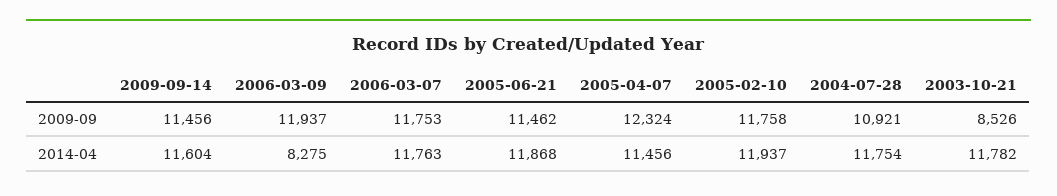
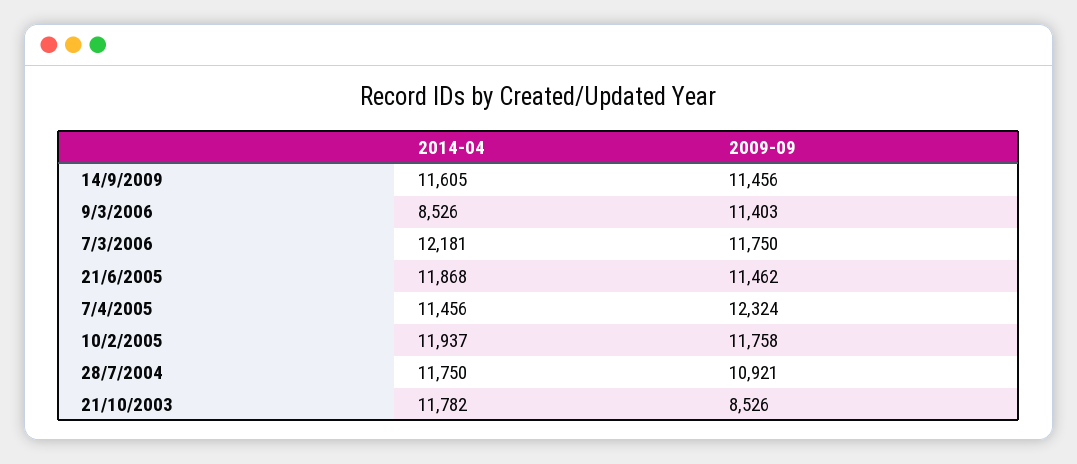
  {
    "2009-09-14": {
      "2009-09": 11456,
-     "2014-04": 11604
+     "2014-04": 11605
    },
    "2006-03-09": {
-     "2009-09": 11937,
+     "2009-09": 11403,
-     "2014-04": 8275
+     "2014-04": 8526
    },
    "2006-03-07": {
-     "2009-09": 11753,
+     "2009-09": 11750,
-     "2014-04": 11763
+     "2014-04": 12181
    },
    "2005-06-21": {
      "2009-09": 11462,
      "2014-04": 11868
    },
    "2005-04-07": {
      "2009-09": 12324,
      "2014-04": 11456
    },
    "2005-02-10": {
      "2009-09": 11758,
      "2014-04": 11937
    },
    "2004-07-28": {
      "2009-09": 10921,
-     "2014-04": 11754
+     "2014-04": 11750
    },
    "2003-10-21": {
      "2009-09": 8526,
      "2014-04": 11782
    }
  }

